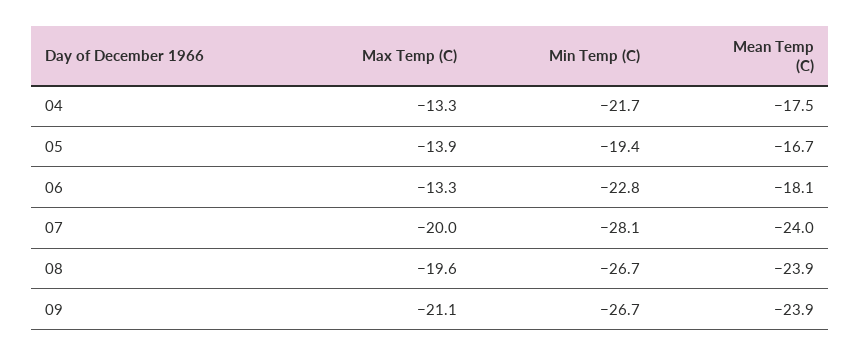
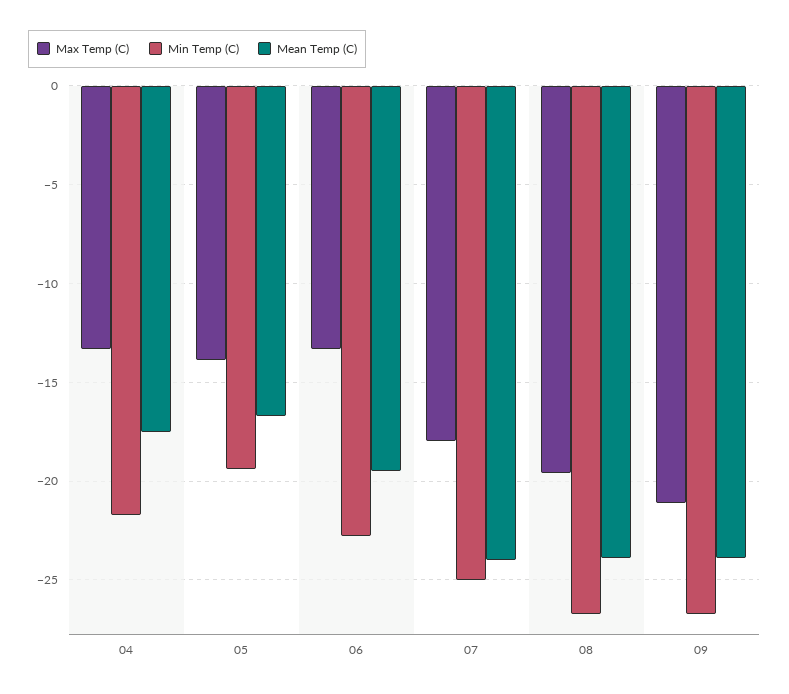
  {
    "Max Temp (C)": {
      "04": -13.3,
      "05": -13.9,
      "06": -13.3,
-     "07": -20,
+     "07": -18,
      "08": -19.6,
      "09": -21.1
    },
    "Min Temp (C)": {
      "04": -21.7,
      "05": -19.4,
      "06": -22.8,
-     "07": -28.1,
+     "07": -25,
      "08": -26.7,
      "09": -26.7
    },
    "Mean Temp (C)": {
      "04": -17.5,
      "05": -16.7,
-     "06": -18.1,
+     "06": -19.5,
      "07": -24,
      "08": -23.9,
      "09": -23.9
    }
  }

